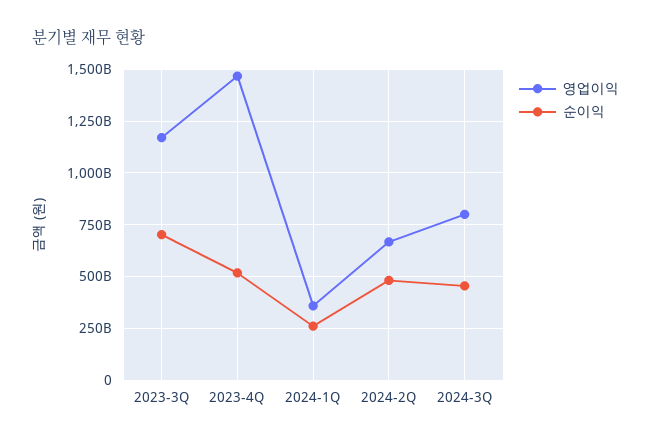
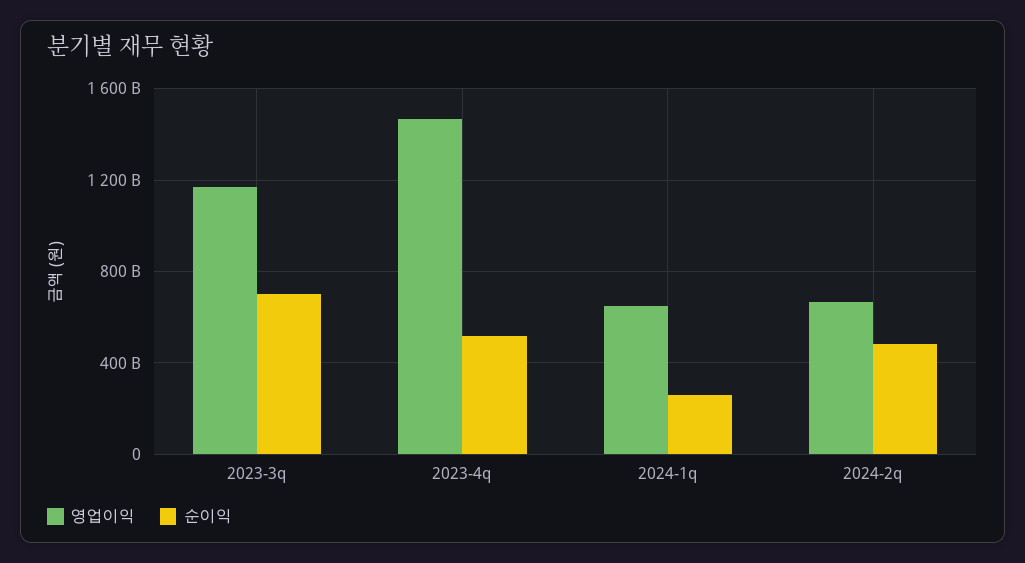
  {
    "영업이익": {
      "2023-3Q": 1150000000000,
      "2023-4Q": 1450000000000,
-     "2024-1Q": 350000000000,
+     "2024-1Q": 650000000000,
-     "2024-2Q": 650000000000,
+     "2024-2Q": 650000000000
-     "2024-3Q": 800000000000
    },
    "순이익": {
      "2023-3Q": 700000000000,
      "2023-4Q": 500000000000,
      "2024-1Q": 250000000000,
-     "2024-2Q": 500000000000,
+     "2024-2Q": 500000000000
-     "2024-3Q": 450000000000
    }
  }

